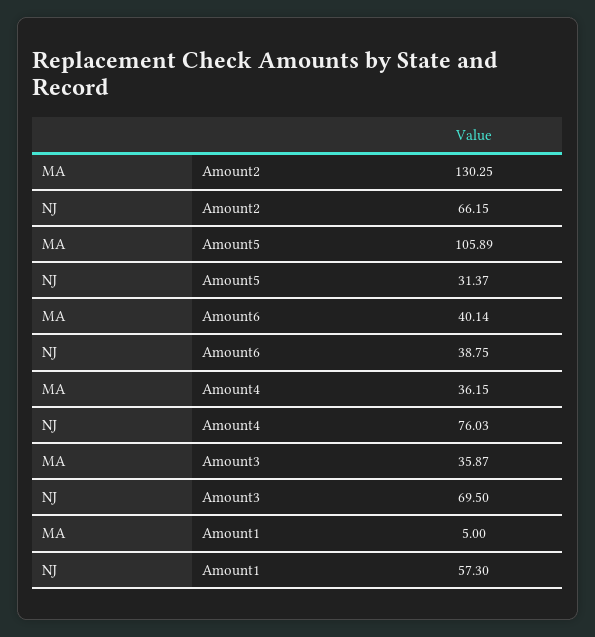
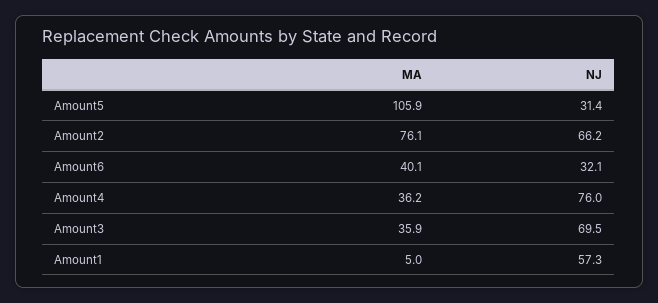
  {
    "MA": {
-     "Amount2": 130.25,
+     "Amount2": 76.1,
      "Amount5": 105.89,
      "Amount6": 40.14,
      "Amount4": 36.15,
      "Amount3": 35.87,
      "Amount1": 5
    },
    "NJ": {
      "Amount2": 66.15,
      "Amount5": 31.37,
-     "Amount6": 38.75,
+     "Amount6": 32.1,
      "Amount4": 76.03,
      "Amount3": 69.5,
      "Amount1": 57.3
    }
  }

